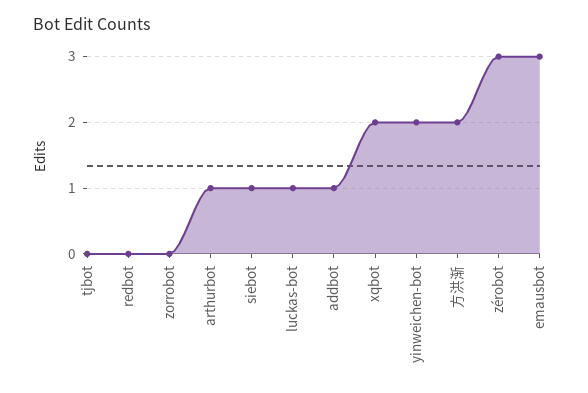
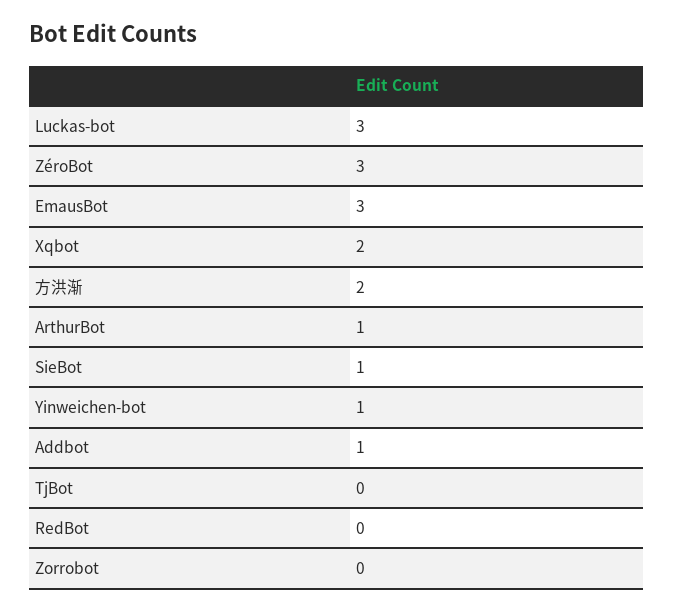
  {
    "tjbot": 0,
    "redbot": 0,
    "zorrobot": 0,
    "arthurbot": 1,
    "siebot": 1,
-   "luckas-bot": 1,
+   "luckas-bot": 3,
    "addbot": 1,
    "xqbot": 2,
-   "yinweichen-bot": 2,
+   "yinweichen-bot": 1,
    "方洪渐": 2,
    "zérobot": 3,
    "emausbot": 3
  }

